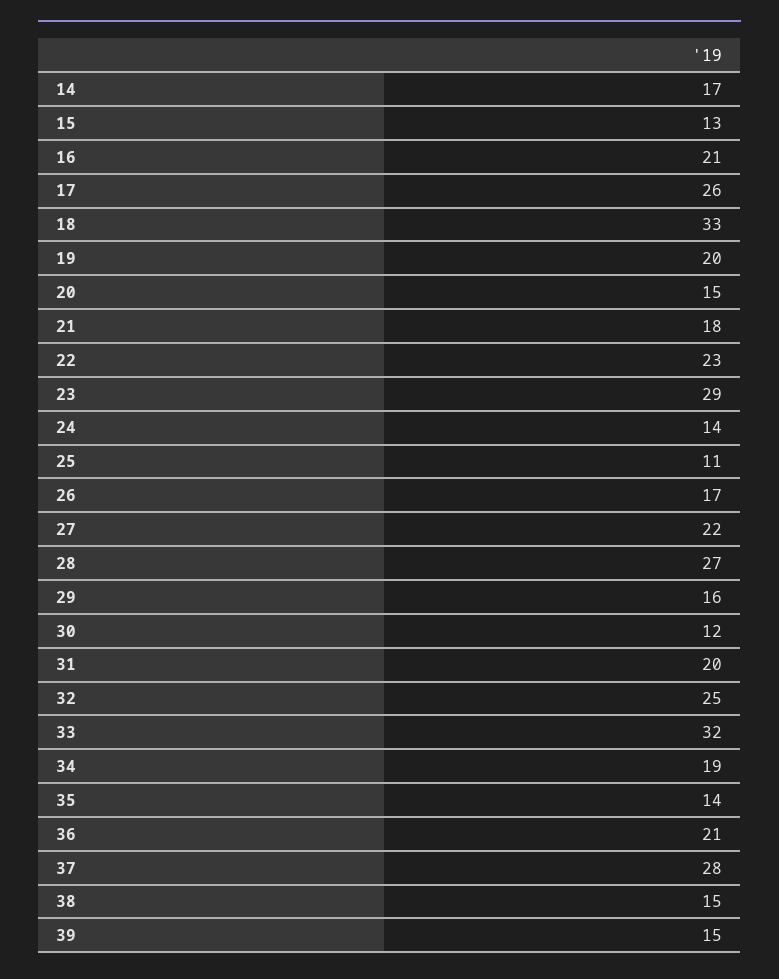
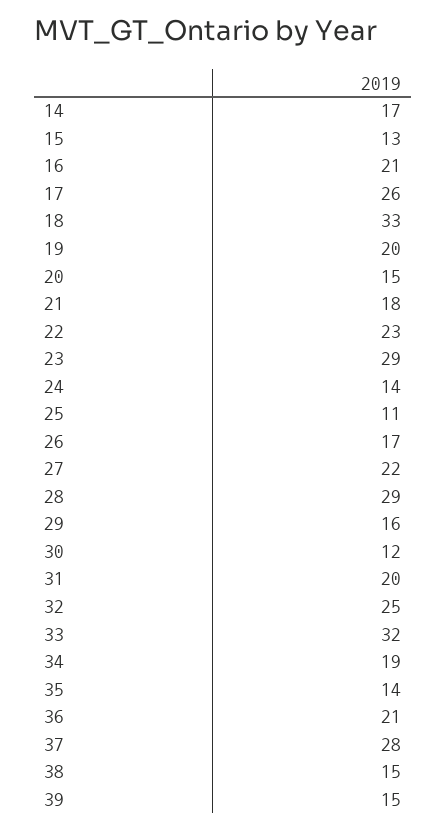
  {
    "14": 17,
    "15": 13,
    "16": 21,
    "17": 26,
    "18": 33,
    "19": 20,
    "20": 15,
    "21": 18,
    "22": 23,
    "23": 29,
    "24": 14,
    "25": 11,
    "26": 17,
    "27": 22,
-   "28": 27,
+   "28": 29,
    "29": 16,
    "30": 12,
    "31": 20,
    "32": 25,
    "33": 32,
    "34": 19,
    "35": 14,
    "36": 21,
    "37": 28,
    "38": 15,
    "39": 15
  }

